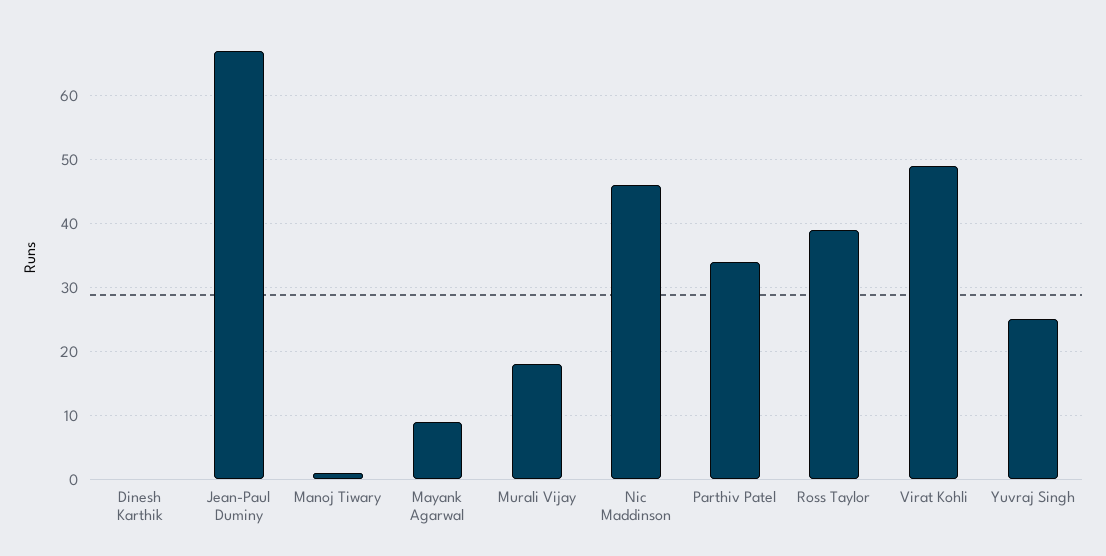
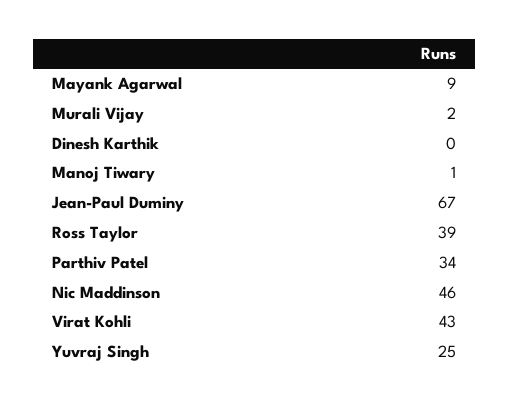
  {
    "Dinesh Karthik": 0,
    "Jean-Paul Duminy": 67,
    "Manoj Tiwary": 1,
    "Mayank Agarwal": 9,
-   "Murali Vijay": 18,
+   "Murali Vijay": 2,
    "Nic Maddinson": 46,
    "Parthiv Patel": 34,
    "Ross Taylor": 39,
-   "Virat Kohli": 49,
+   "Virat Kohli": 43,
    "Yuvraj Singh": 25
  }

